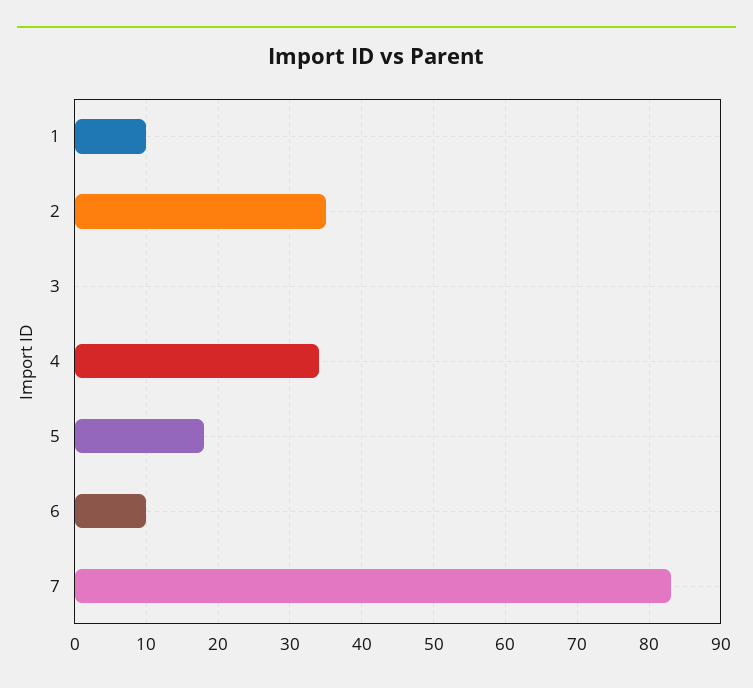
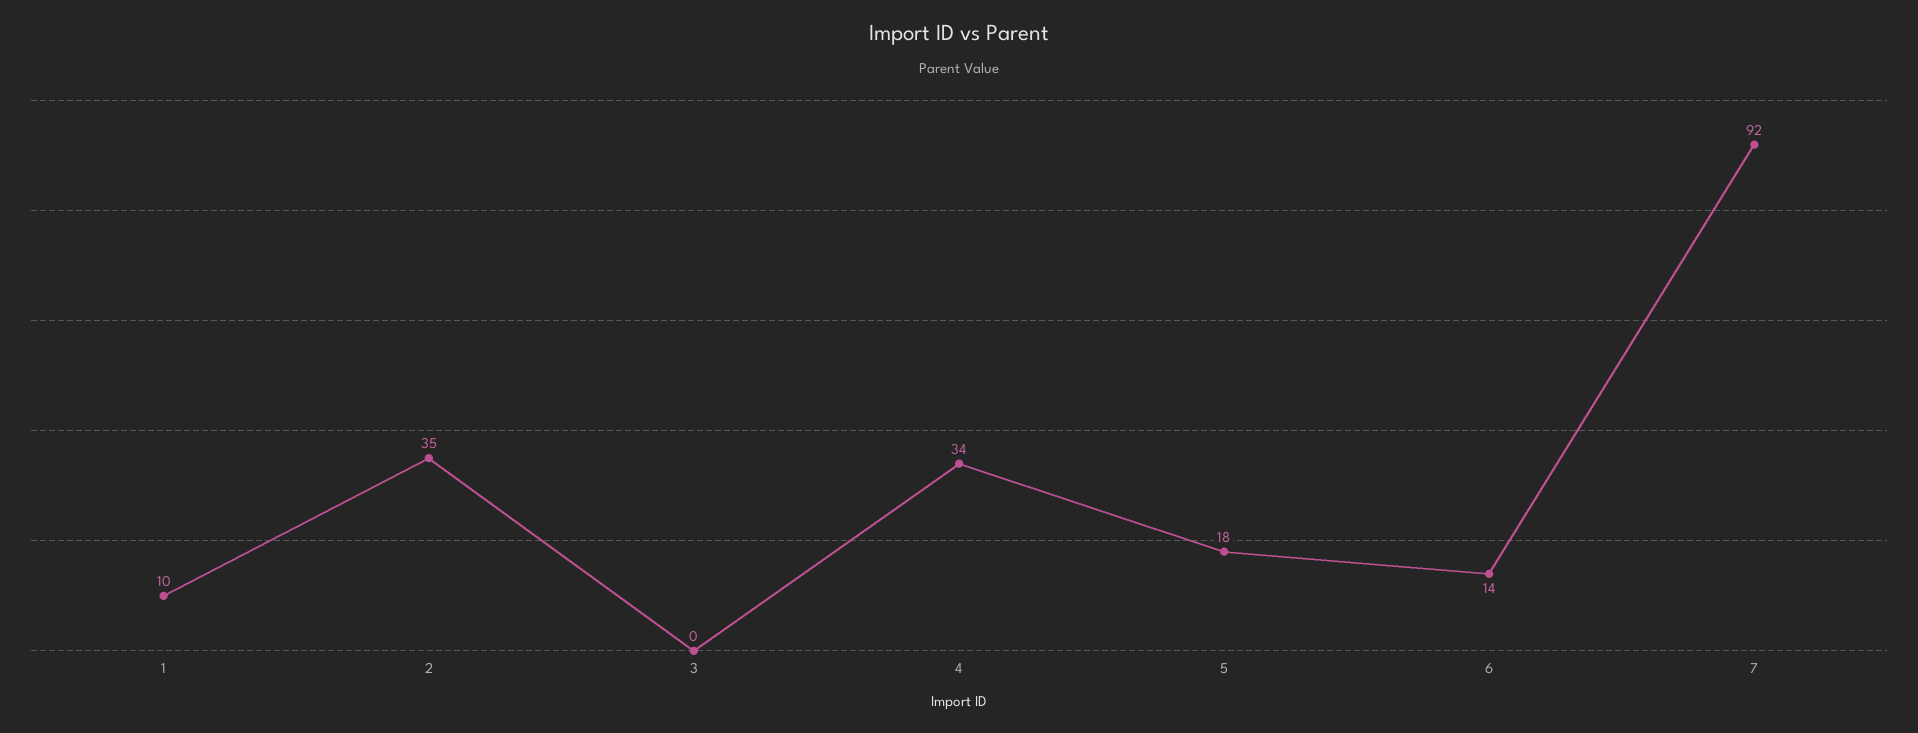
  {
    "1": 10,
    "2": 35,
    "3": 0,
    "4": 34,
    "5": 18,
-   "6": 10,
+   "6": 14,
-   "7": 83
+   "7": 92
  }

